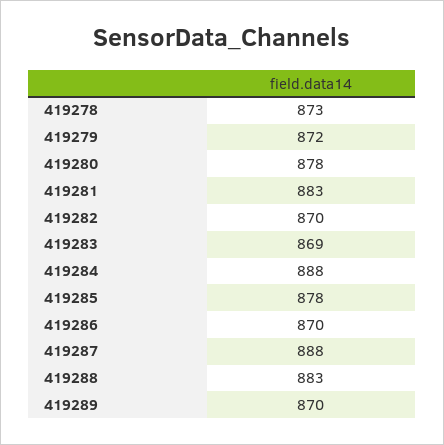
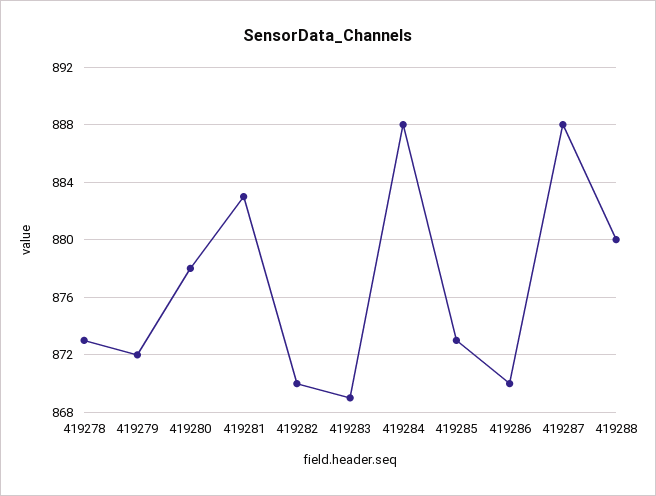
  {
    "419278": 873,
    "419279": 872,
    "419280": 878,
    "419281": 883,
    "419282": 870,
    "419283": 869,
    "419284": 888,
-   "419285": 878,
+   "419285": 873,
    "419286": 870,
    "419287": 888,
-   "419288": 883,
+   "419288": 880
-   "419289": 870
  }

